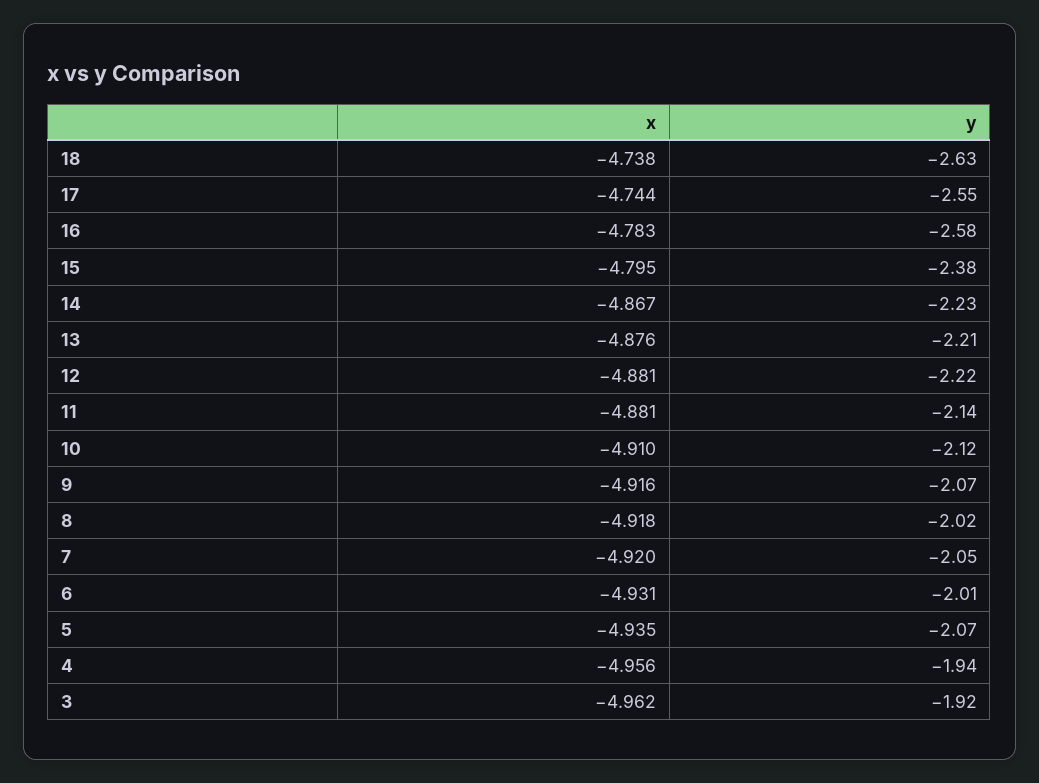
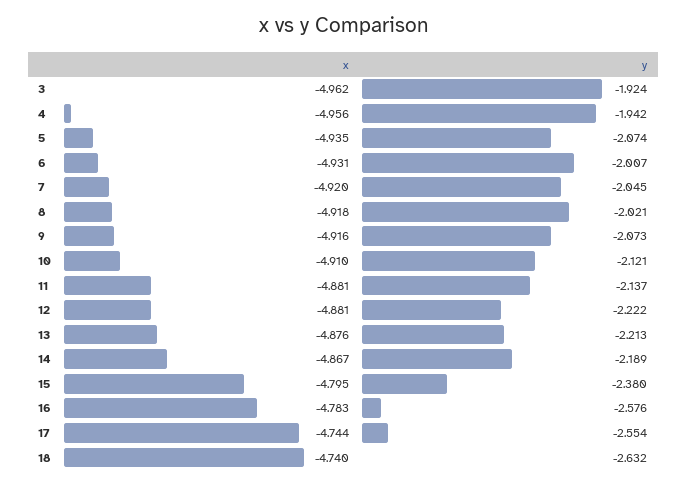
  {
    "x": {
-     "18": -4.738,
+     "18": -4.74,
      "17": -4.744,
      "16": -4.783,
      "15": -4.795,
      "14": -4.867,
      "13": -4.876,
      "12": -4.881,
      "11": -4.881,
      "10": -4.91,
      "9": -4.916,
      "8": -4.918,
      "7": -4.92,
      "6": -4.931,
      "5": -4.935,
      "4": -4.956,
      "3": -4.962
    },
    "y": {
      "18": -2.632,
      "17": -2.554,
      "16": -2.576,
      "15": -2.38,
-     "14": -2.23,
+     "14": -2.189,
      "13": -2.213,
      "12": -2.222,
      "11": -2.137,
      "10": -2.121,
      "9": -2.073,
      "8": -2.021,
      "7": -2.045,
      "6": -2.007,
      "5": -2.074,
      "4": -1.942,
      "3": -1.924
    }
  }

